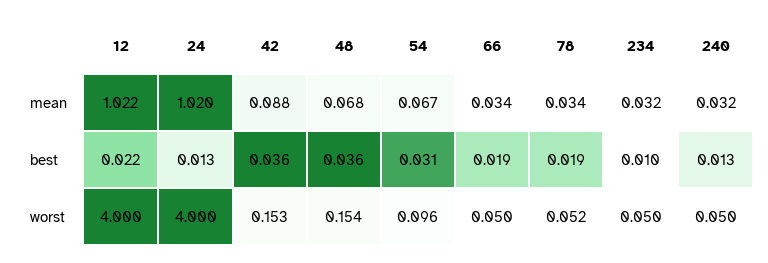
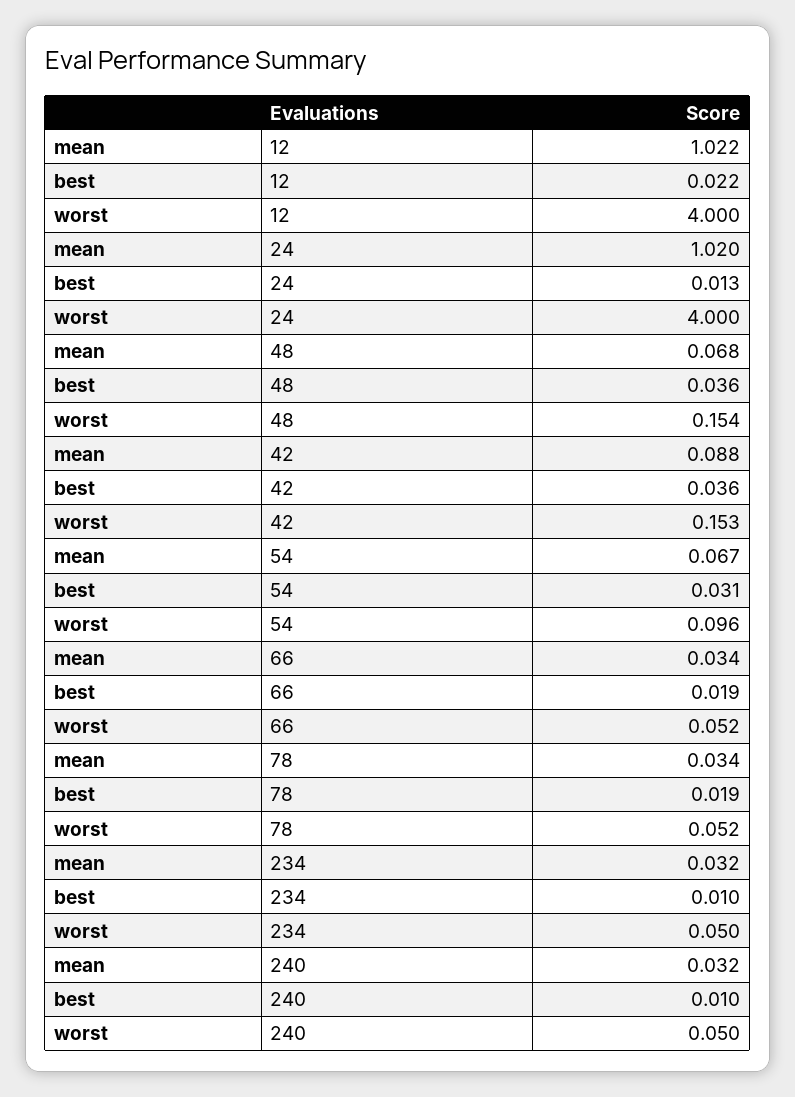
  {
    "12": {
      "mean": 1.022,
      "best": 0.022,
      "worst": 4
    },
    "24": {
      "mean": 1.02,
      "best": 0.013,
      "worst": 4
    },
    "42": {
      "mean": 0.088,
      "best": 0.036,
      "worst": 0.153
    },
    "48": {
      "mean": 0.068,
      "best": 0.036,
      "worst": 0.154
    },
    "54": {
      "mean": 0.067,
      "best": 0.031,
      "worst": 0.096
    },
    "66": {
      "mean": 0.034,
      "best": 0.019,
-     "worst": 0.05
+     "worst": 0.052
    },
    "78": {
      "mean": 0.034,
      "best": 0.019,
      "worst": 0.052
    },
    "234": {
      "mean": 0.032,
      "best": 0.01,
      "worst": 0.05
    },
    "240": {
      "mean": 0.032,
-     "best": 0.013,
+     "best": 0.01,
      "worst": 0.05
    }
  }

